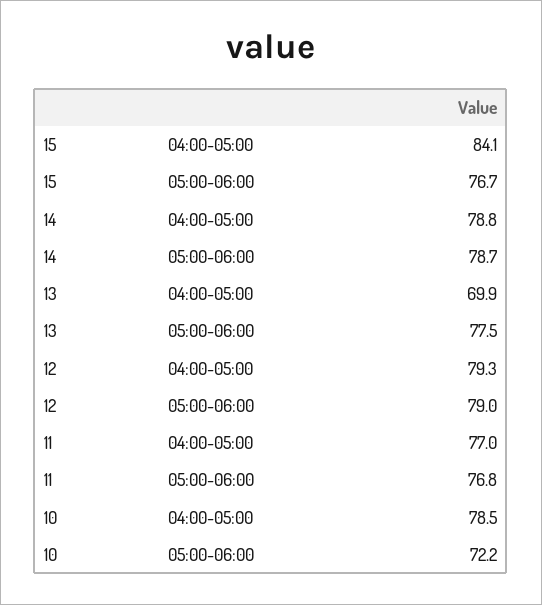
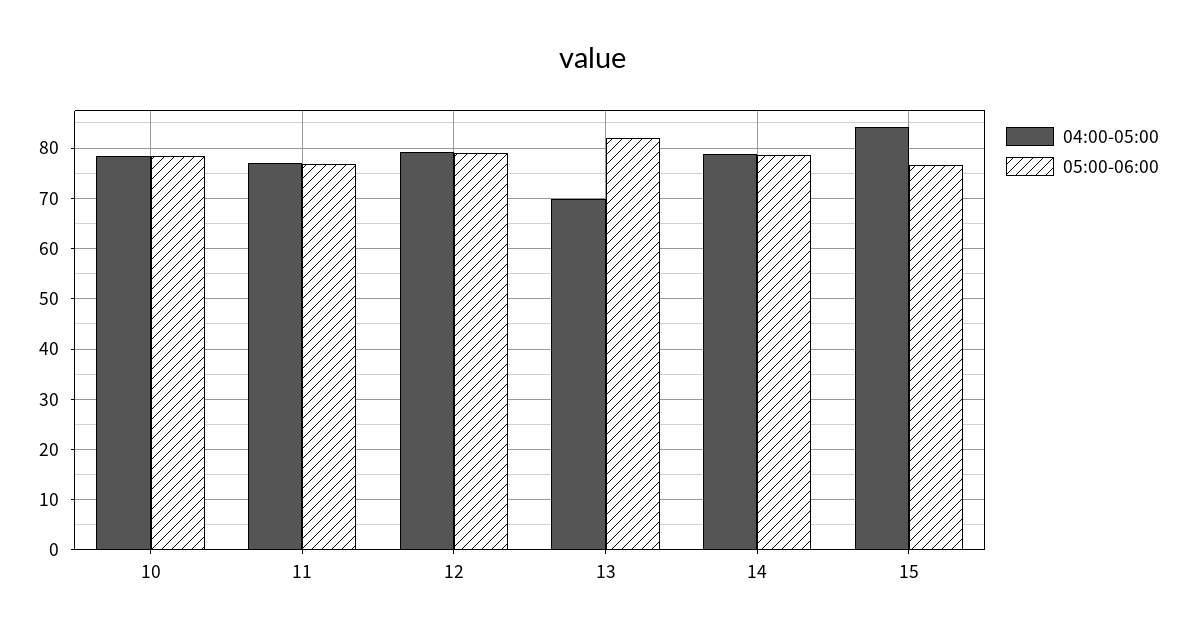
  {
    "04:00-05:00": {
      "15": 84.1,
      "14": 78.8,
      "13": 69.9,
      "12": 79.3,
      "11": 77,
      "10": 78.5
    },
    "05:00-06:00": {
      "15": 76.7,
      "14": 78.7,
-     "13": 77.5,
+     "13": 82,
      "12": 79,
      "11": 76.8,
-     "10": 72.2
+     "10": 78
    }
  }

